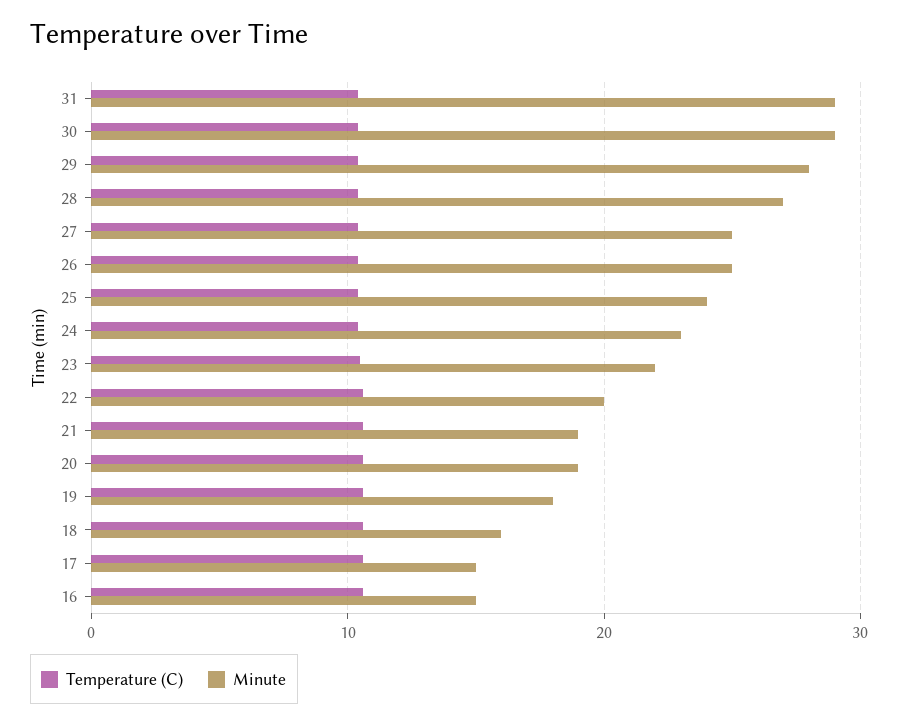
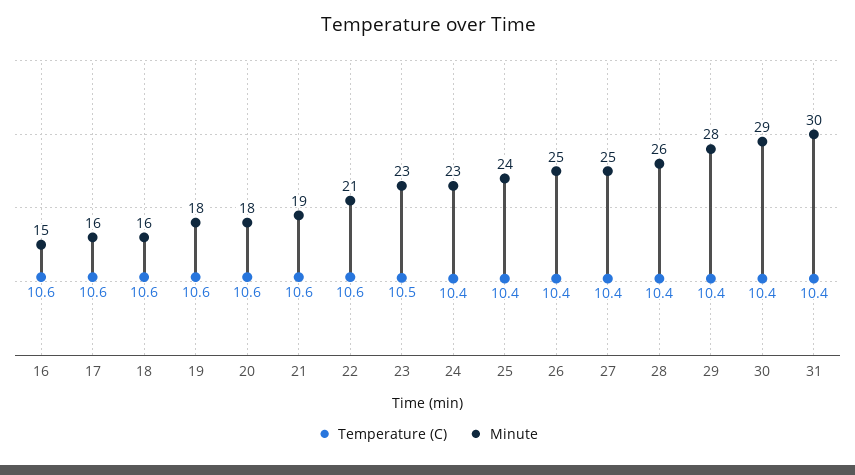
  {
    "Temperature (C)": {
      "31": 10.4,
      "30": 10.4,
      "29": 10.4,
      "28": 10.4,
      "27": 10.4,
      "26": 10.4,
      "25": 10.4,
      "24": 10.4,
      "23": 10.5,
      "22": 10.6,
      "21": 10.6,
      "20": 10.6,
      "19": 10.6,
      "18": 10.6,
      "17": 10.6,
      "16": 10.6
    },
    "Minute": {
-     "31": 29,
+     "31": 30,
      "30": 29,
      "29": 28,
-     "28": 27,
+     "28": 26,
      "27": 25,
      "26": 25,
      "25": 24,
      "24": 23,
-     "23": 22,
+     "23": 23,
-     "22": 20,
+     "22": 21,
      "21": 19,
-     "20": 19,
+     "20": 18,
      "19": 18,
      "18": 16,
-     "17": 15,
+     "17": 16,
      "16": 15
    }
  }

